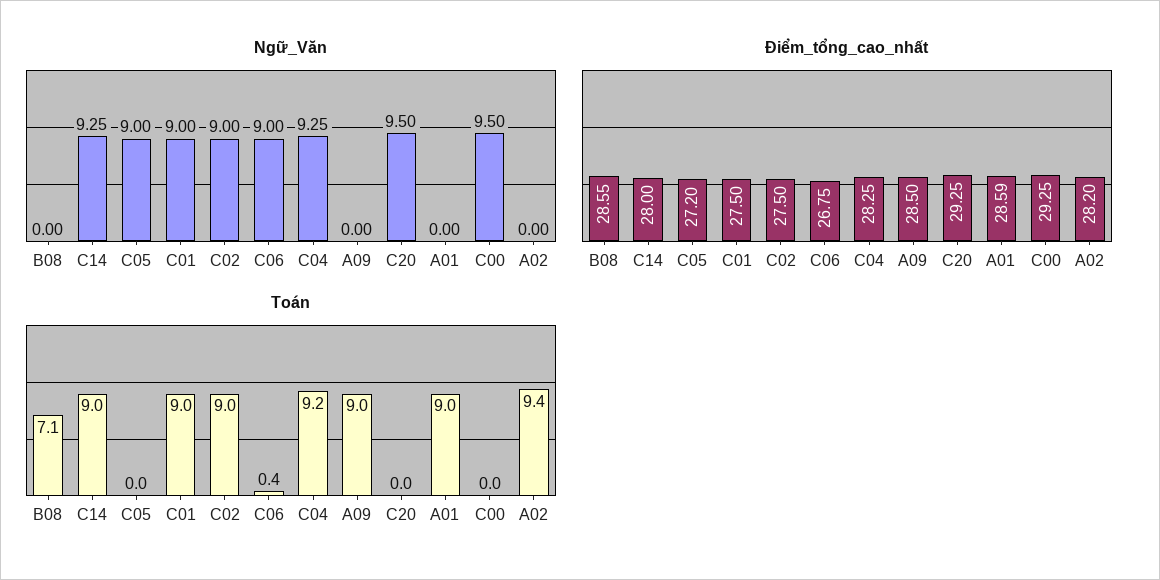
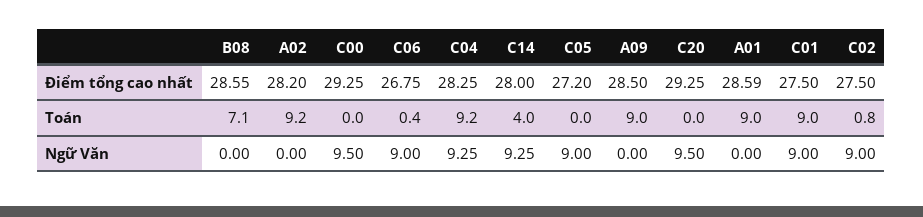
  {
    "Ngữ_Văn": {
      "B08": 0,
      "C14": 9.25,
      "C05": 9,
      "C01": 9,
      "C02": 9,
      "C06": 9,
      "C04": 9.25,
      "A09": 0,
      "C20": 9.5,
      "A01": 0,
      "C00": 9.5,
      "A02": 0
    },
    "Điểm_tổng_cao_nhất": {
      "B08": 28.55,
      "C14": 28,
      "C05": 27.2,
      "C01": 27.5,
      "C02": 27.5,
      "C06": 26.75,
      "C04": 28.25,
      "A09": 28.5,
      "C20": 29.25,
      "A01": 28.59,
      "C00": 29.25,
      "A02": 28.2
    },
    "Toán": {
      "B08": 7.1,
-     "C14": 9,
+     "C14": 4,
      "C05": 0,
      "C01": 9,
-     "C02": 9,
+     "C02": 0.8,
      "C06": 0.4,
      "C04": 9.2,
      "A09": 9,
      "C20": 0,
      "A01": 9,
      "C00": 0,
-     "A02": 9.4
+     "A02": 9.2
    }
  }

